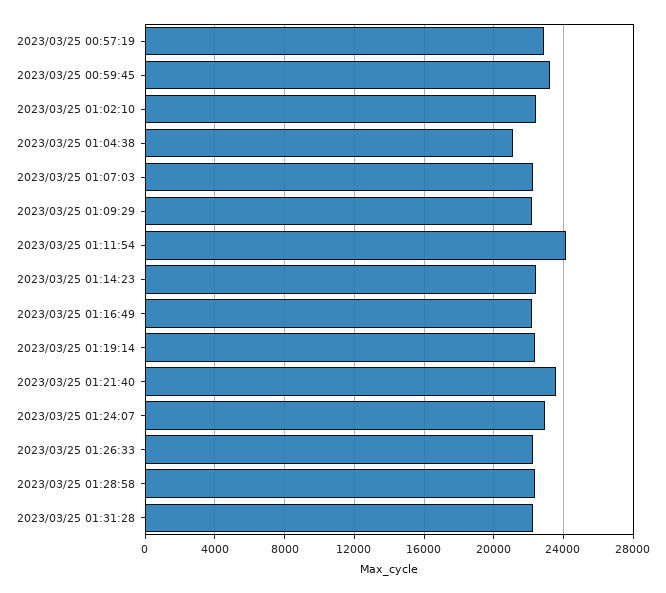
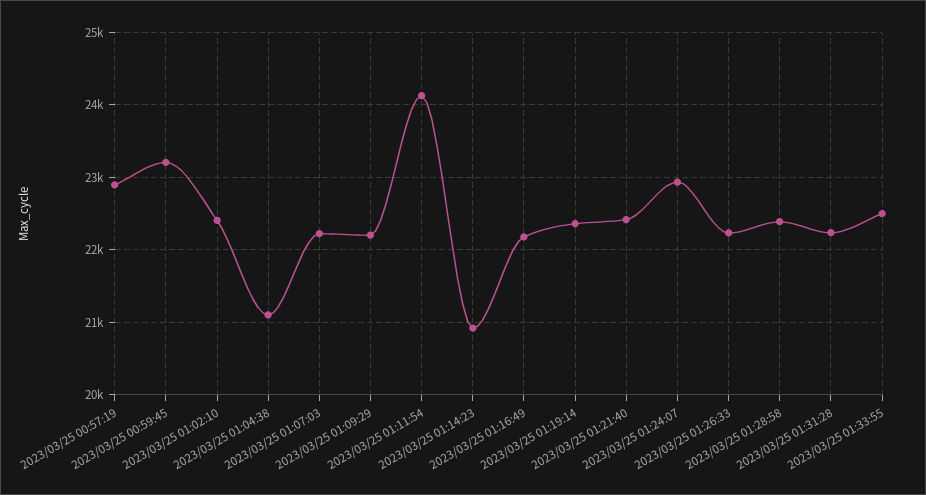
  {
    "2023/03/25 00:57:19": 22900,
    "2023/03/25 00:59:45": 23200,
    "2023/03/25 01:02:10": 22400,
    "2023/03/25 01:04:38": 21100,
    "2023/03/25 01:07:03": 22200,
    "2023/03/25 01:09:29": 22200,
    "2023/03/25 01:11:54": 24100,
-   "2023/03/25 01:14:23": 22500,
+   "2023/03/25 01:14:23": 20900,
    "2023/03/25 01:16:49": 22200,
    "2023/03/25 01:19:14": 22400,
-   "2023/03/25 01:21:40": 23500,
+   "2023/03/25 01:21:40": 22400,
    "2023/03/25 01:24:07": 22900,
    "2023/03/25 01:26:33": 22200,
    "2023/03/25 01:28:58": 22400,
-   "2023/03/25 01:31:28": 22200
+   "2023/03/25 01:31:28": 22200,
+   "2023/03/25 01:33:55": 22500
  }

